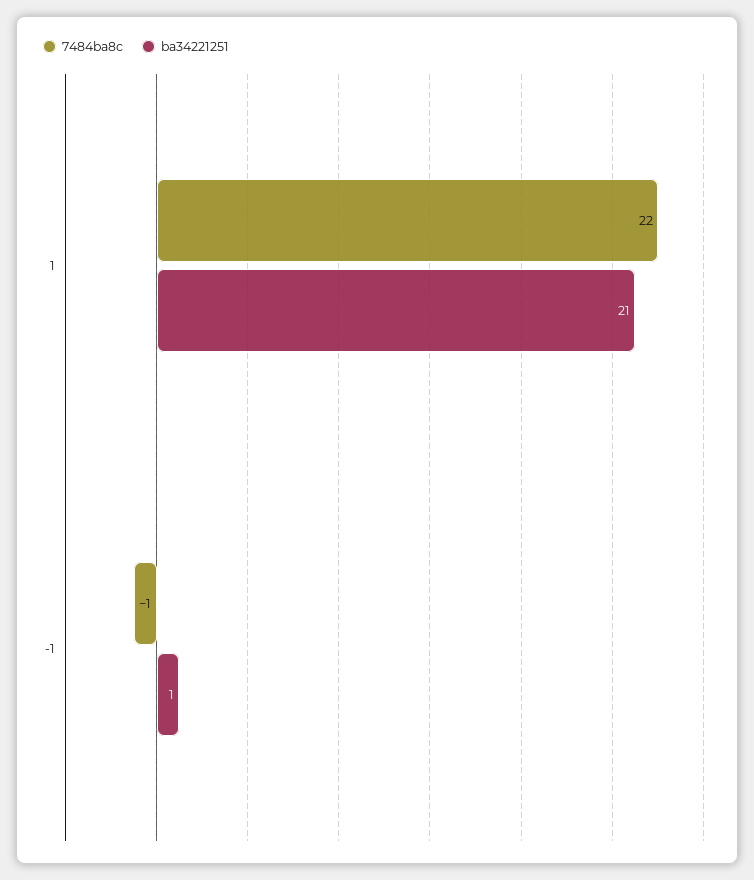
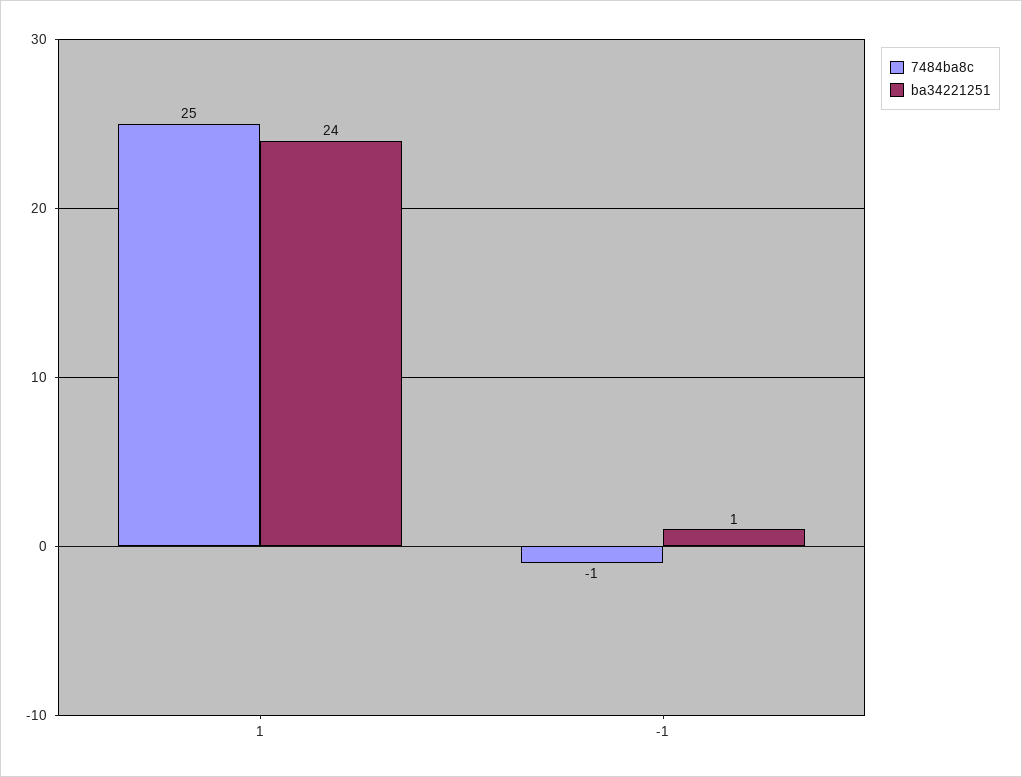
  {
    "7484ba8c": {
-     "1": 22,
+     "1": 25,
      "-1": -1
    },
    "ba34221251": {
-     "1": 21,
+     "1": 24,
      "-1": 1
    }
  }

